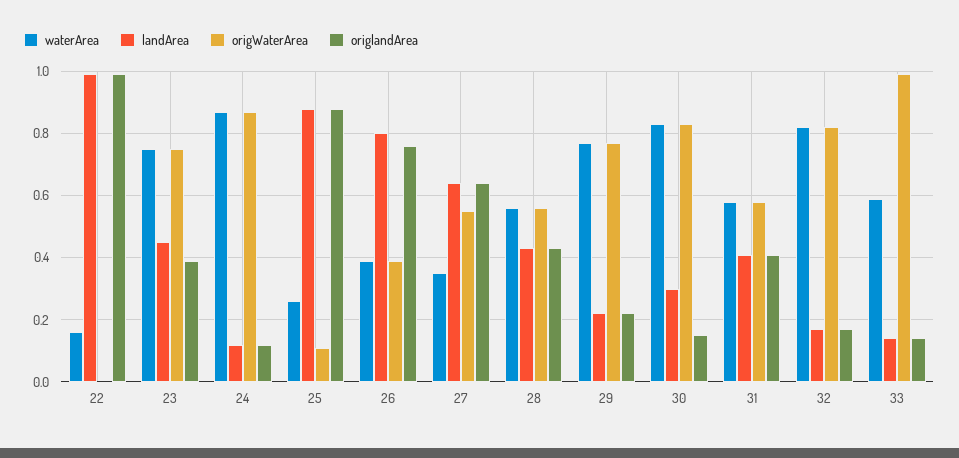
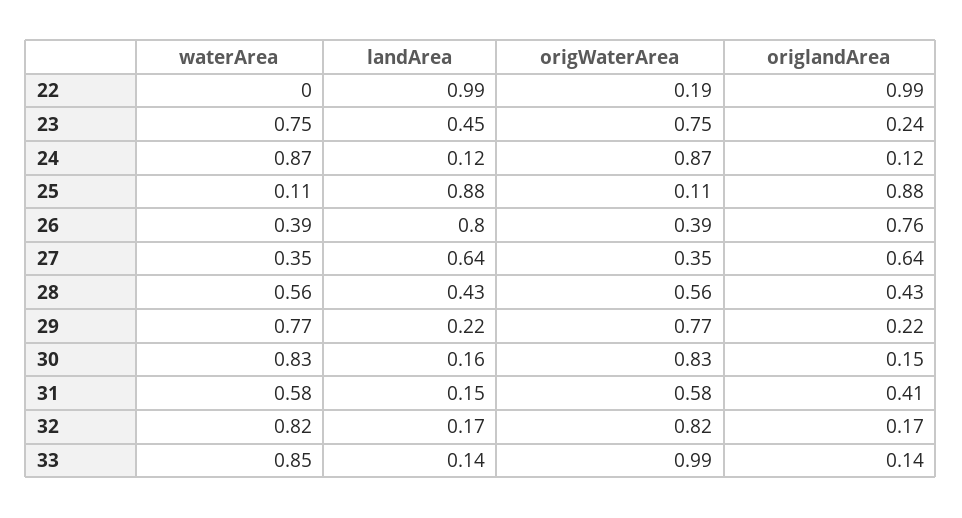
  {
    "waterArea": {
-     "22": 0.15,
+     "22": 0,
      "23": 0.75,
      "24": 0.87,
-     "25": 0.25,
+     "25": 0.11,
      "26": 0.39,
      "27": 0.35,
      "28": 0.56,
      "29": 0.77,
      "30": 0.83,
      "31": 0.58,
      "32": 0.82,
-     "33": 0.6
+     "33": 0.85
    },
    "landArea": {
      "22": 0.99,
      "23": 0.45,
      "24": 0.12,
      "25": 0.88,
      "26": 0.8,
      "27": 0.64,
      "28": 0.43,
      "29": 0.22,
-     "30": 0.3,
+     "30": 0.16,
-     "31": 0.4,
+     "31": 0.15,
      "32": 0.17,
      "33": 0.14
    },
    "origWaterArea": {
-     "22": 0,
+     "22": 0.19,
      "23": 0.75,
      "24": 0.87,
      "25": 0.11,
      "26": 0.39,
-     "27": 0.55,
+     "27": 0.35,
      "28": 0.56,
      "29": 0.77,
      "30": 0.83,
      "31": 0.58,
      "32": 0.82,
      "33": 0.99
    },
    "origlandArea": {
      "22": 0.99,
-     "23": 0.4,
+     "23": 0.24,
      "24": 0.12,
      "25": 0.88,
      "26": 0.76,
      "27": 0.64,
      "28": 0.43,
      "29": 0.22,
      "30": 0.15,
      "31": 0.41,
      "32": 0.17,
      "33": 0.14
    }
  }

